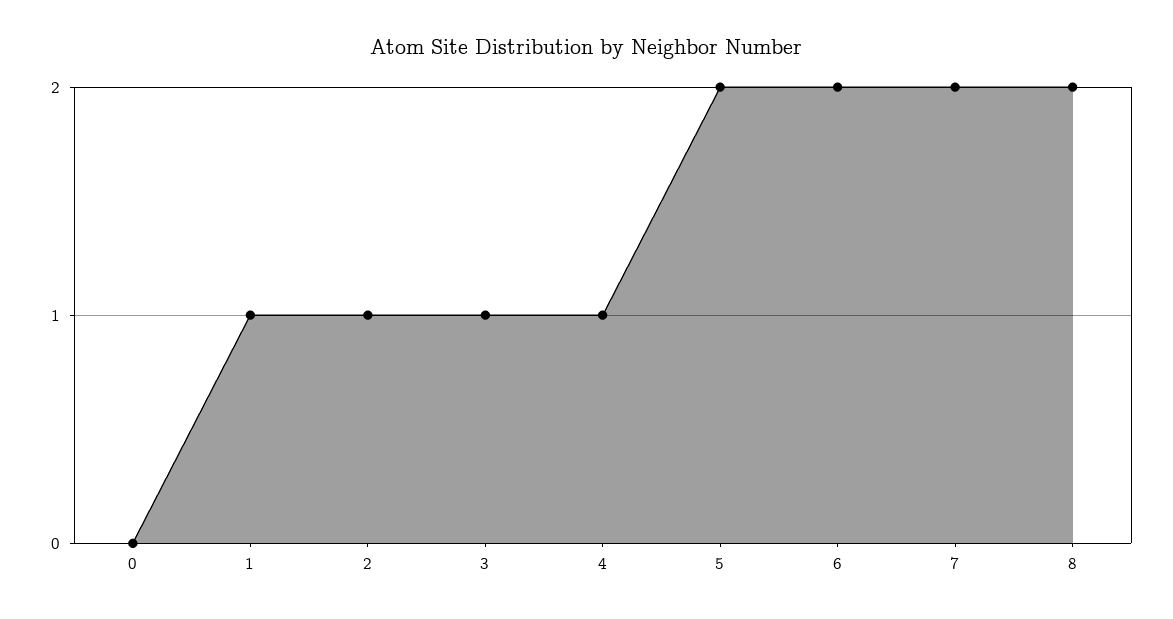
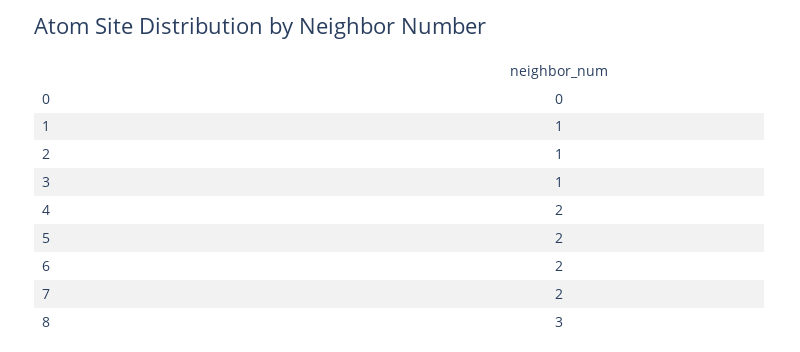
  {
    "0": 0,
    "1": 1,
    "2": 1,
    "3": 1,
-   "4": 1,
+   "4": 2,
    "5": 2,
    "6": 2,
    "7": 2,
-   "8": 2
+   "8": 3
  }

